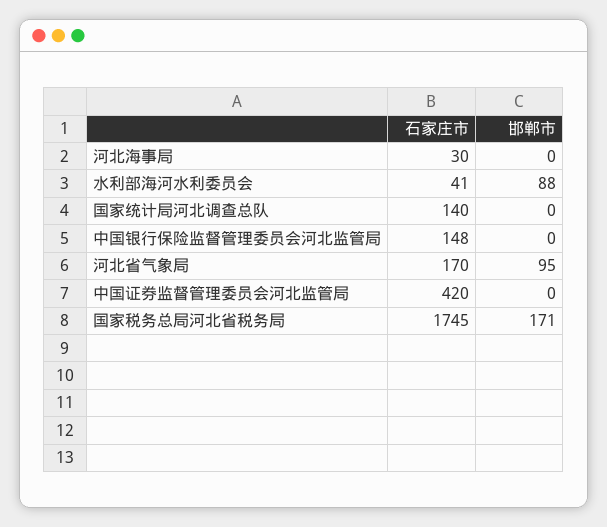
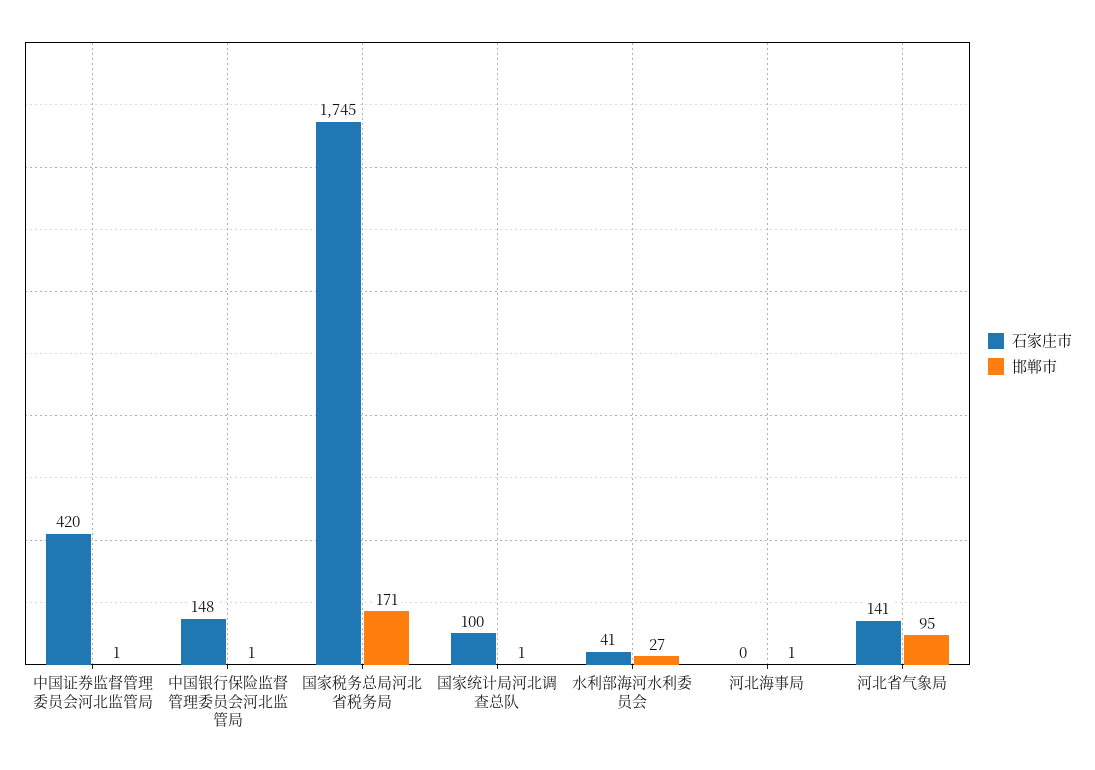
  {
    "石家庄市": {
-     "河北海事局": 30,
+     "河北海事局": 0,
      "水利部海河水利委员会": 41,
-     "国家统计局河北调查总队": 140,
+     "国家统计局河北调查总队": 100,
      "中国银行保险监督管理委员会河北监管局": 148,
-     "河北省气象局": 170,
+     "河北省气象局": 141,
      "中国证券监督管理委员会河北监管局": 420,
      "国家税务总局河北省税务局": 1745
    },
    "邯郸市": {
-     "河北海事局": 0,
+     "河北海事局": 1,
-     "水利部海河水利委员会": 88,
+     "水利部海河水利委员会": 27,
-     "国家统计局河北调查总队": 0,
+     "国家统计局河北调查总队": 1,
-     "中国银行保险监督管理委员会河北监管局": 0,
+     "中国银行保险监督管理委员会河北监管局": 1,
      "河北省气象局": 95,
-     "中国证券监督管理委员会河北监管局": 0,
+     "中国证券监督管理委员会河北监管局": 1,
      "国家税务总局河北省税务局": 171
    }
  }

